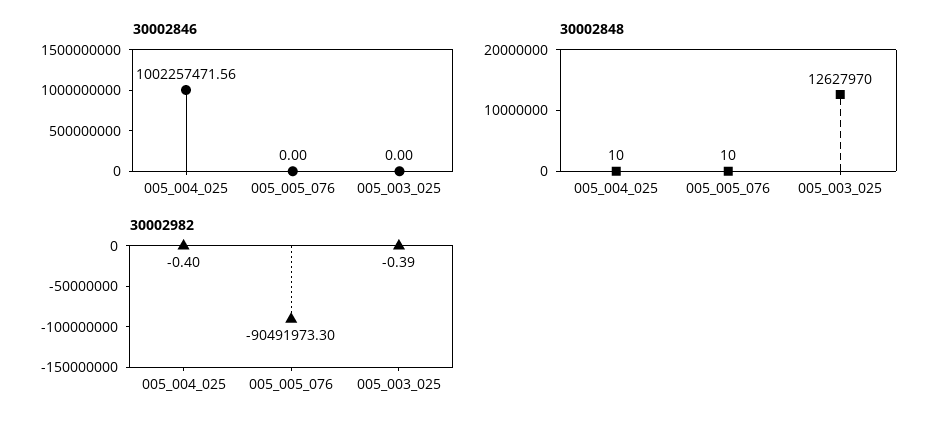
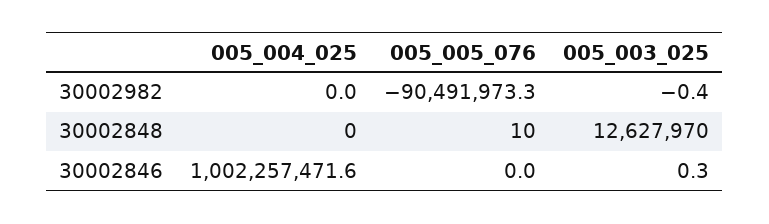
  {
    "30002846": {
      "005_004_025": 1002257471.56,
      "005_005_076": 0,
-     "005_003_025": 0
+     "005_003_025": 0.3
    },
    "30002848": {
-     "005_004_025": 10,
+     "005_004_025": 0,
      "005_005_076": 10,
      "005_003_025": 12627970
    },
    "30002982": {
-     "005_004_025": -0.4,
+     "005_004_025": 0,
      "005_005_076": -90491973.3,
      "005_003_025": -0.39
    }
  }

